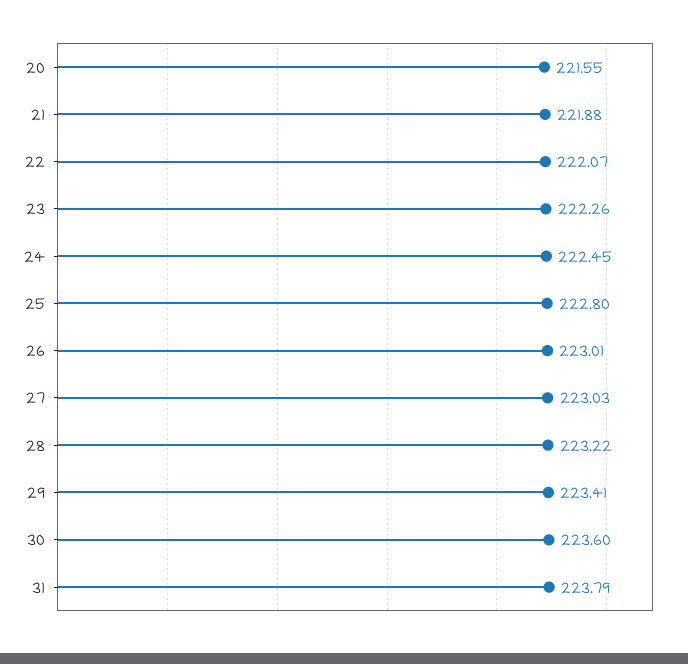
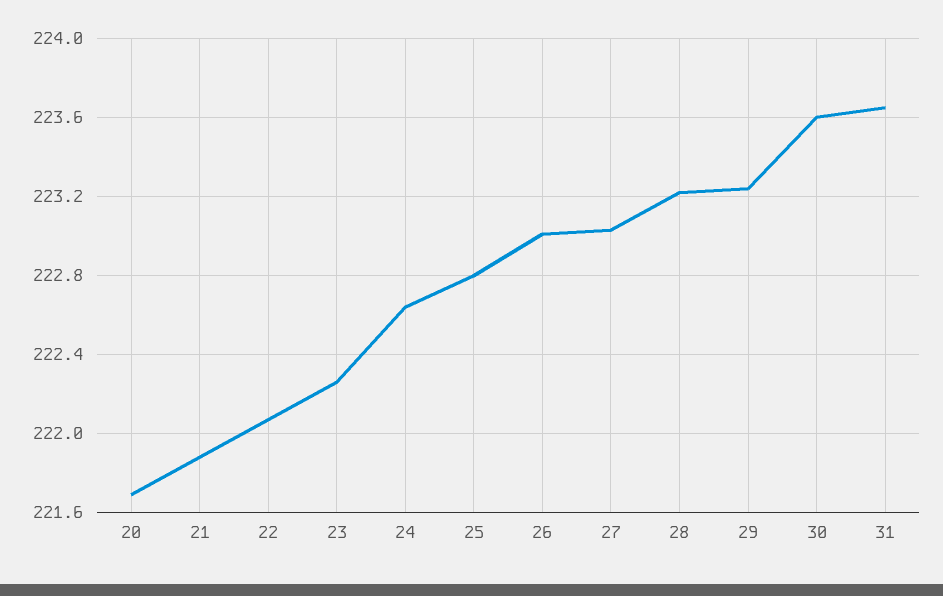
  {
-   "20": 221.55,
+   "20": 221.7,
    "21": 221.88,
    "22": 222.07,
    "23": 222.26,
-   "24": 222.45,
+   "24": 222.65,
    "25": 222.8,
    "26": 223.01,
    "27": 223.03,
    "28": 223.22,
-   "29": 223.41,
+   "29": 223.25,
    "30": 223.6,
-   "31": 223.79
+   "31": 223.65
  }

